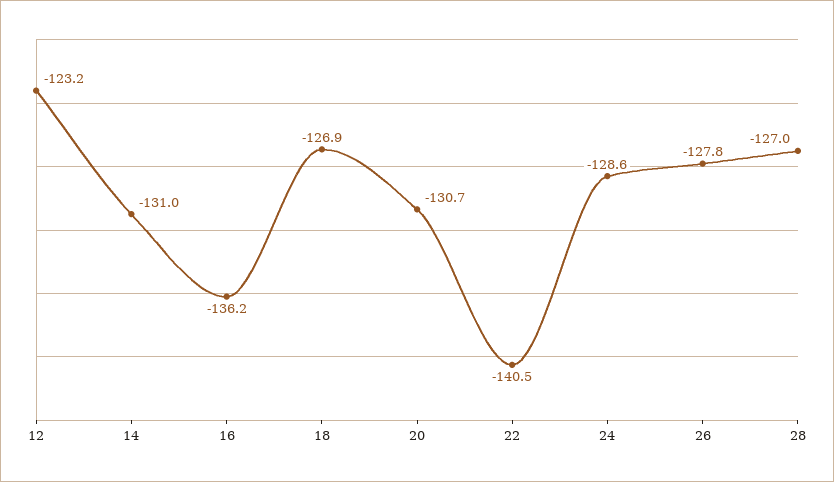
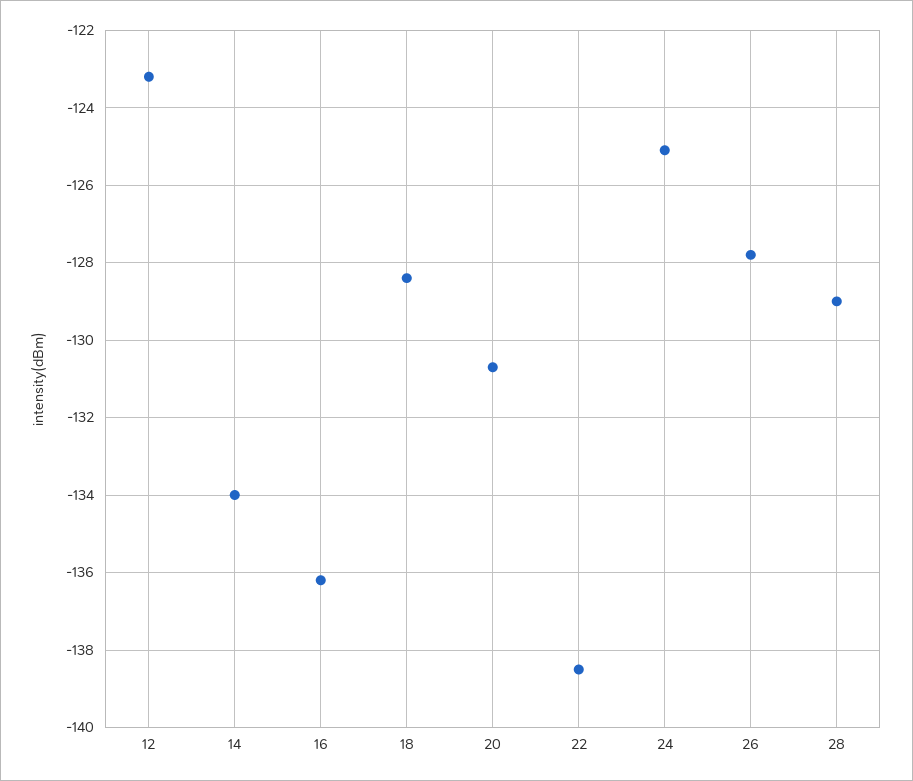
  {
    "12": -123.2,
-   "14": -131,
+   "14": -134,
    "16": -136.2,
-   "18": -126.9,
+   "18": -128.5,
    "20": -130.7,
-   "22": -140.5,
+   "22": -138.5,
-   "24": -128.6,
+   "24": -125,
    "26": -127.8,
-   "28": -127
+   "28": -129
  }

